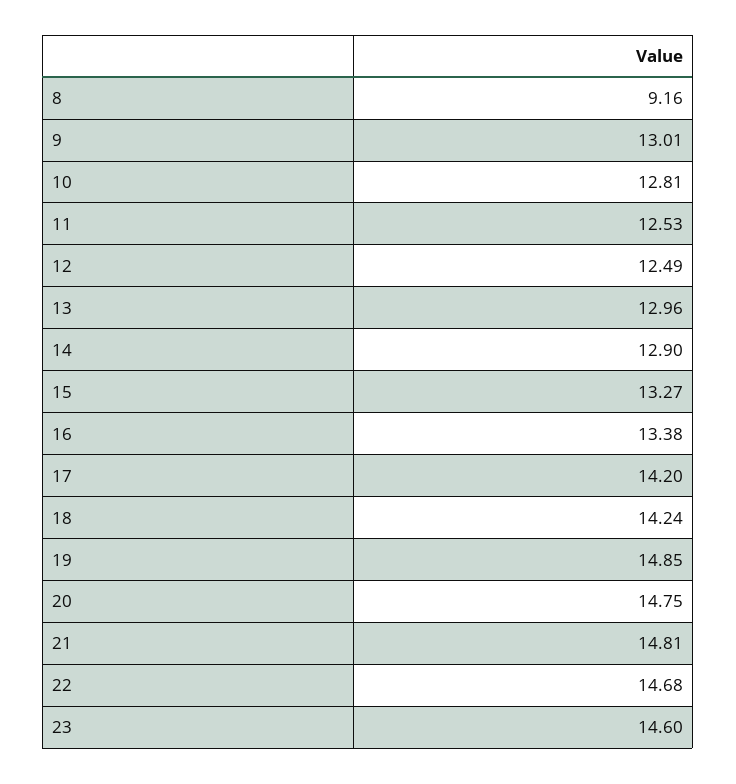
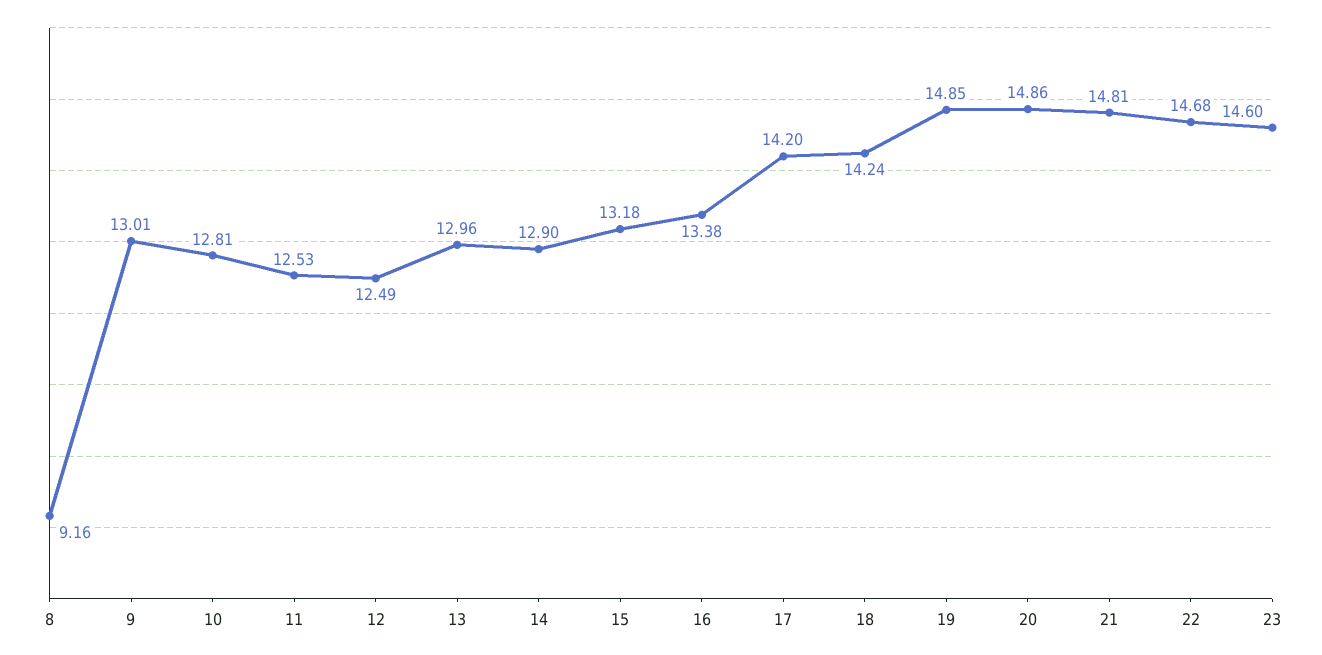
  {
    "8": 9.16,
    "9": 13.01,
    "10": 12.81,
    "11": 12.53,
    "12": 12.49,
    "13": 12.96,
    "14": 12.9,
-   "15": 13.27,
+   "15": 13.18,
    "16": 13.38,
    "17": 14.2,
    "18": 14.24,
    "19": 14.85,
-   "20": 14.75,
+   "20": 14.86,
    "21": 14.81,
    "22": 14.68,
    "23": 14.6
  }

